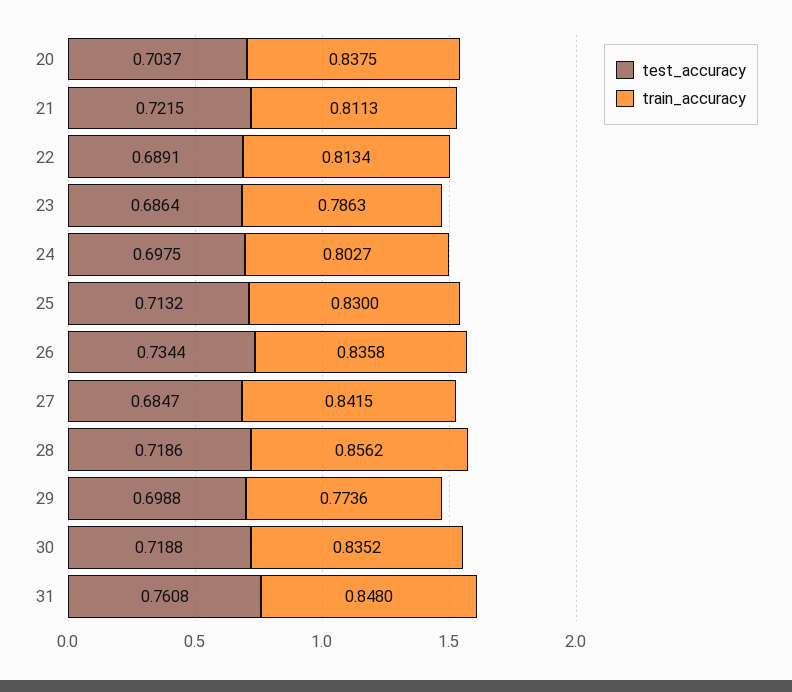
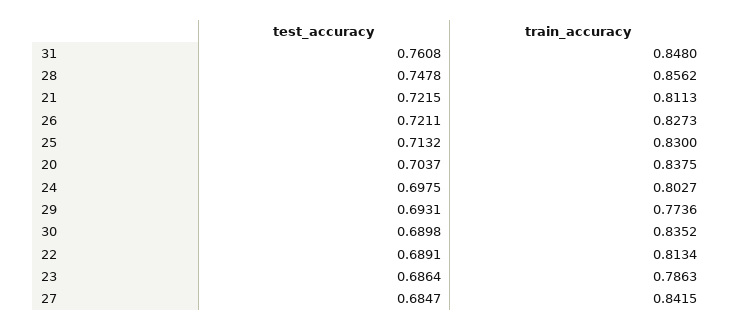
  {
    "test_accuracy": {
      "20": 0.7037,
      "21": 0.7215,
      "22": 0.6891,
      "23": 0.6864,
      "24": 0.6975,
      "25": 0.7132,
-     "26": 0.7344,
+     "26": 0.7211,
      "27": 0.6847,
-     "28": 0.7186,
+     "28": 0.7478,
-     "29": 0.6988,
+     "29": 0.6931,
-     "30": 0.7188,
+     "30": 0.6898,
      "31": 0.7608
    },
    "train_accuracy": {
      "20": 0.8375,
      "21": 0.8113,
      "22": 0.8134,
      "23": 0.7863,
      "24": 0.8027,
      "25": 0.83,
-     "26": 0.8358,
+     "26": 0.8273,
      "27": 0.8415,
      "28": 0.8562,
      "29": 0.7736,
      "30": 0.8352,
      "31": 0.848
    }
  }

